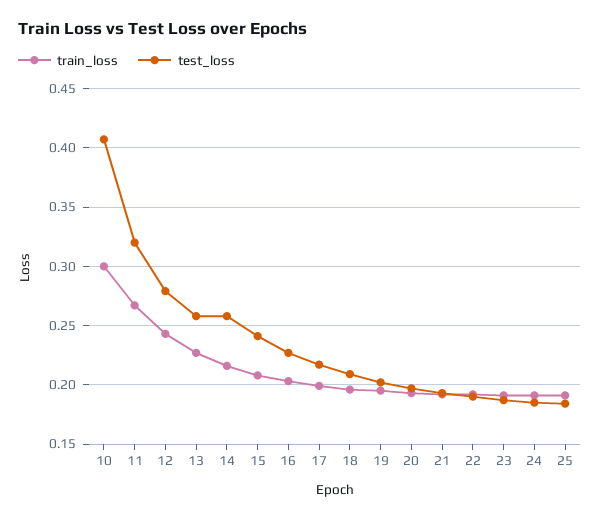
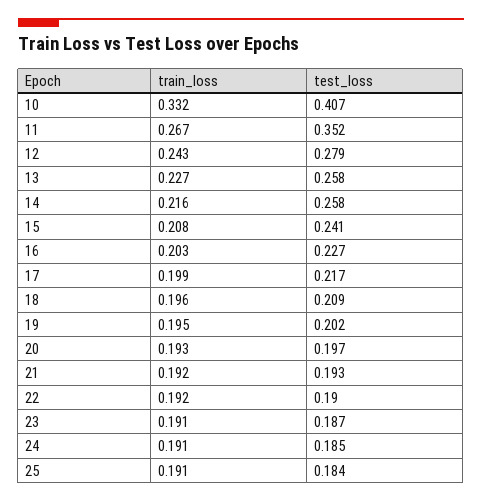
  {
    "train_loss": {
-     "10": 0.3,
+     "10": 0.332,
      "11": 0.267,
      "12": 0.243,
      "13": 0.227,
      "14": 0.216,
      "15": 0.208,
      "16": 0.203,
      "17": 0.199,
      "18": 0.196,
      "19": 0.195,
      "20": 0.193,
      "21": 0.192,
      "22": 0.192,
      "23": 0.191,
      "24": 0.191,
      "25": 0.191
    },
    "test_loss": {
      "10": 0.407,
-     "11": 0.32,
+     "11": 0.352,
      "12": 0.279,
      "13": 0.258,
      "14": 0.258,
      "15": 0.241,
      "16": 0.227,
      "17": 0.217,
      "18": 0.209,
      "19": 0.202,
      "20": 0.197,
      "21": 0.193,
      "22": 0.19,
      "23": 0.187,
      "24": 0.185,
      "25": 0.184
    }
  }

